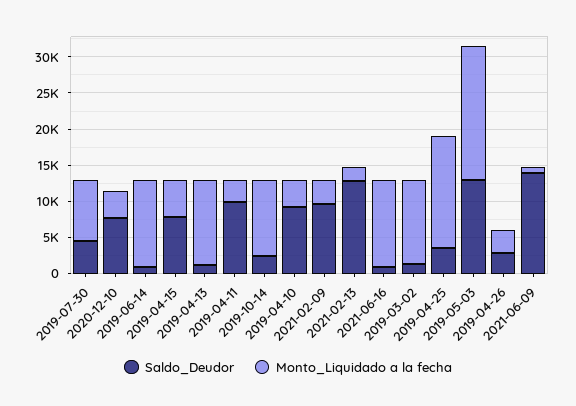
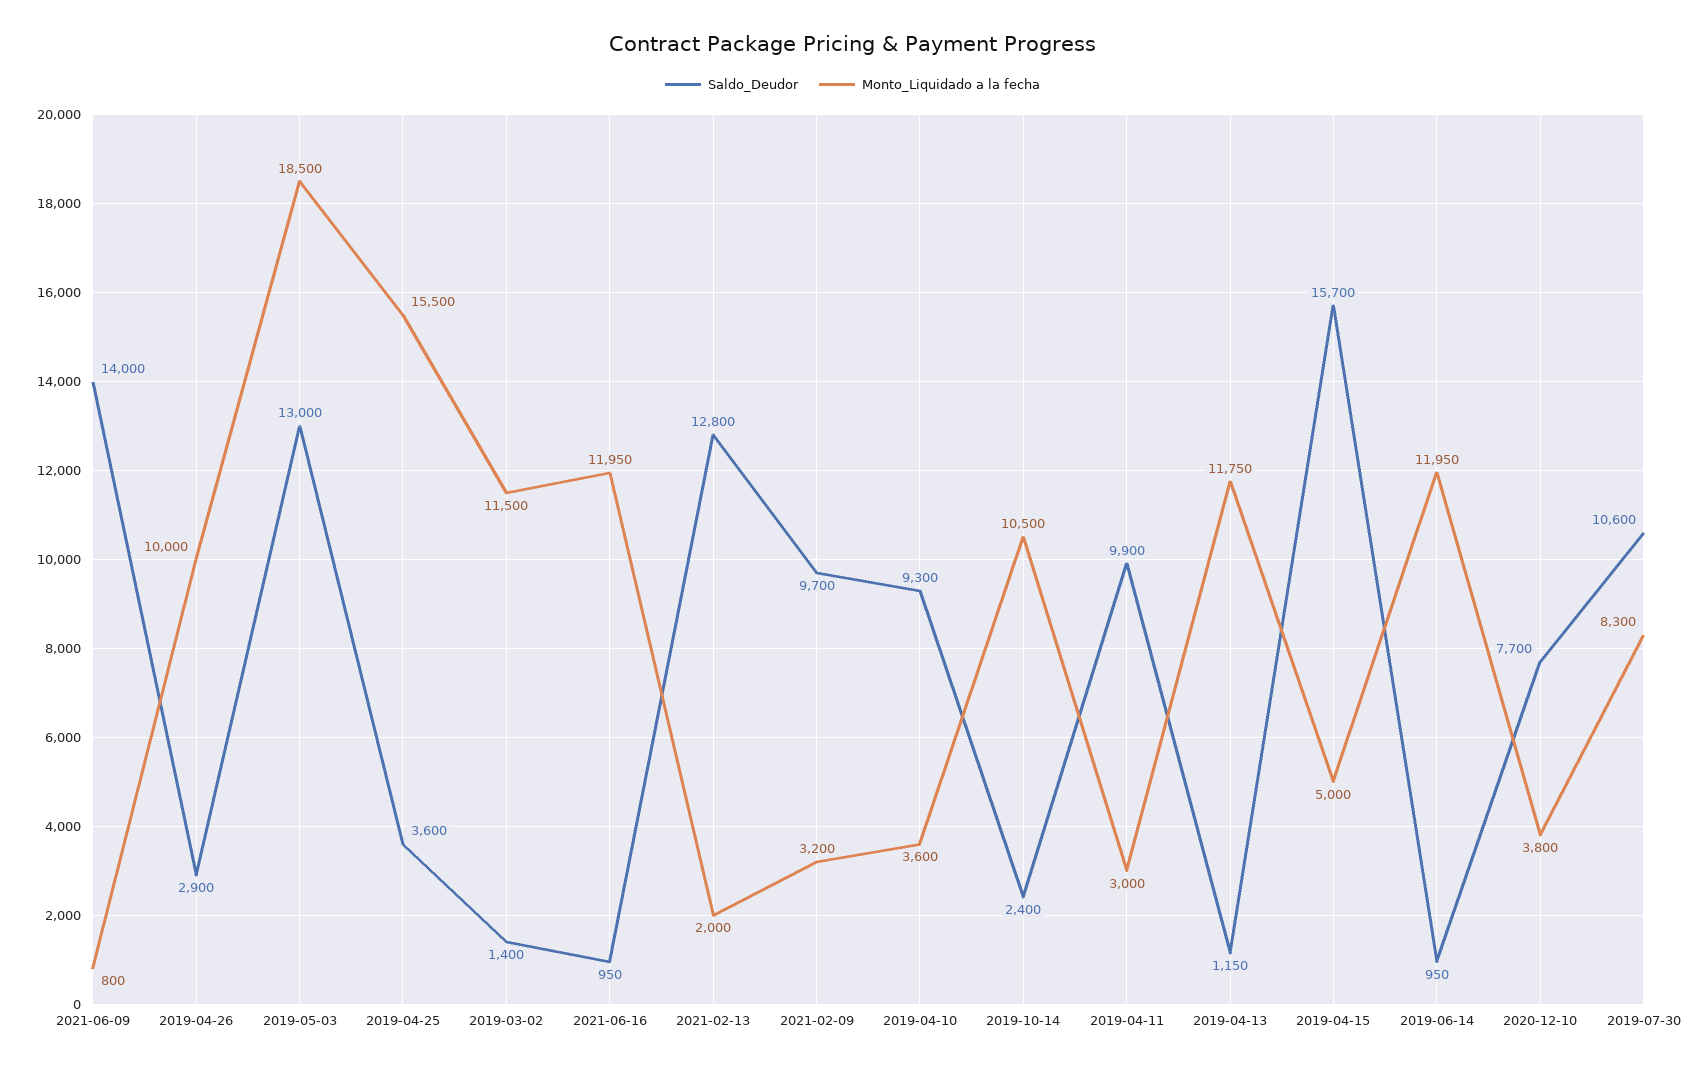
  {
    "Saldo_Deudor": {
-     "2019-07-30": 5000,
+     "2019-07-30": 10600,
      "2020-12-10": 7700,
      "2019-06-14": 950,
-     "2019-04-15": 7500,
+     "2019-04-15": 15700,
      "2019-04-13": 1150,
      "2019-04-11": 9900,
      "2019-10-14": 2400,
      "2019-04-10": 9300,
      "2021-02-09": 9700,
      "2021-02-13": 12800,
      "2021-06-16": 950,
      "2019-03-02": 1400,
      "2019-04-25": 3600,
      "2019-05-03": 13000,
      "2019-04-26": 2900,
      "2021-06-09": 14000
    },
    "Monto_Liquidado a la fecha": {
      "2019-07-30": 8300,
      "2020-12-10": 3800,
      "2019-06-14": 11950,
      "2019-04-15": 5000,
      "2019-04-13": 11750,
      "2019-04-11": 3000,
      "2019-10-14": 10500,
      "2019-04-10": 3600,
      "2021-02-09": 3200,
      "2021-02-13": 2000,
      "2021-06-16": 11950,
      "2019-03-02": 11500,
      "2019-04-25": 15500,
      "2019-05-03": 18500,
-     "2019-04-26": 2500,
+     "2019-04-26": 10000,
      "2021-06-09": 800
    }
  }

